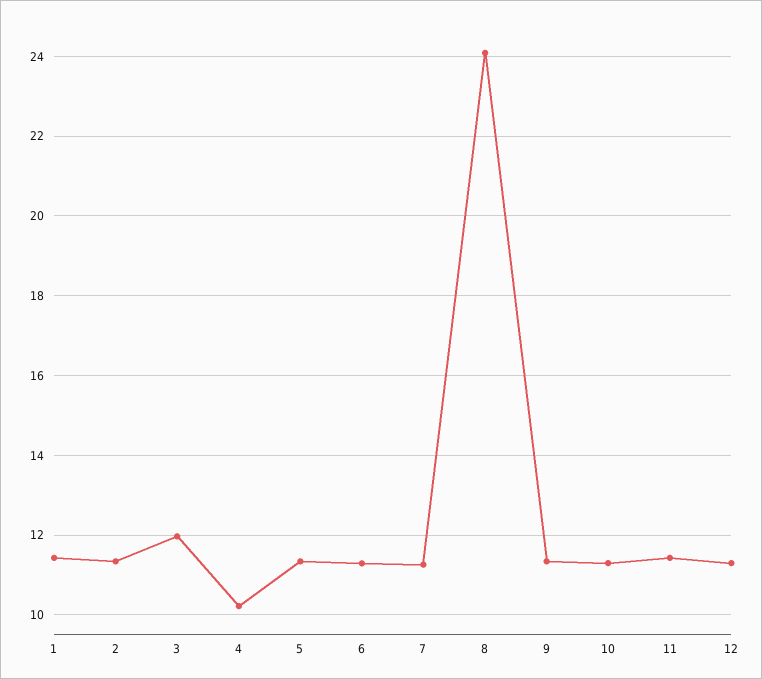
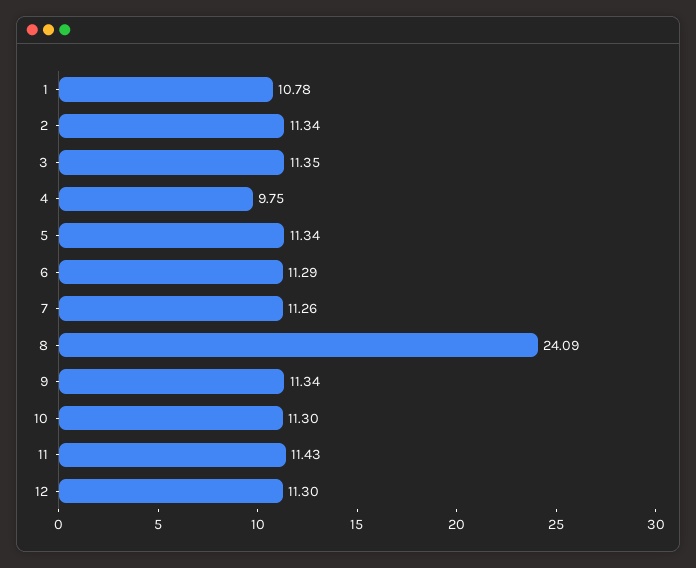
  {
-   "1": 11.4,
+   "1": 10.78,
    "2": 11.34,
-   "3": 12,
+   "3": 11.35,
-   "4": 10.2,
+   "4": 9.75,
    "5": 11.34,
    "6": 11.29,
    "7": 11.26,
    "8": 24.09,
    "9": 11.34,
    "10": 11.3,
    "11": 11.43,
    "12": 11.3
  }

